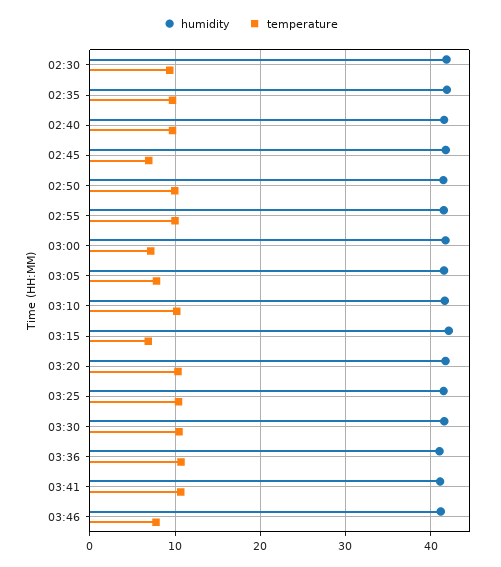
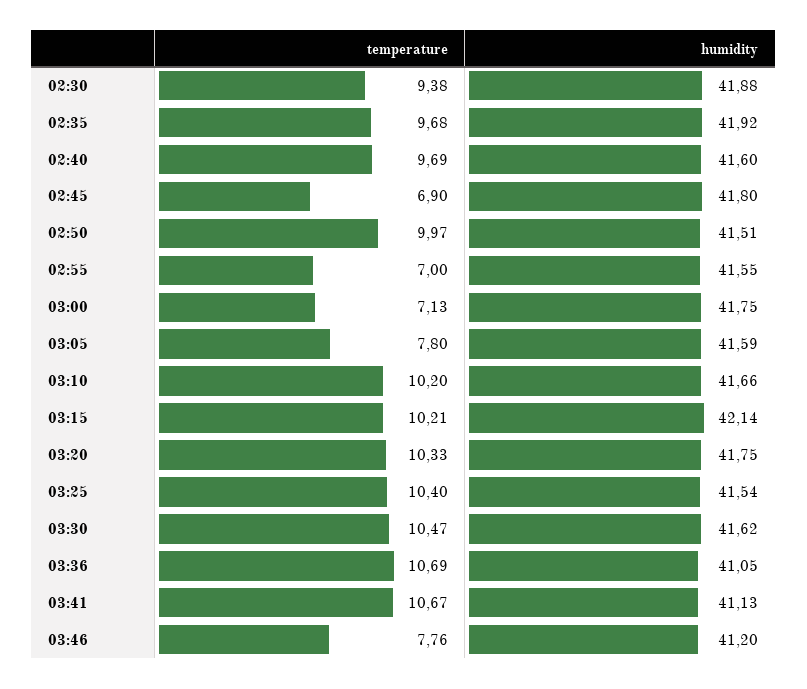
  {
    "humidity": {
      "02:30": 41.88,
      "02:35": 41.92,
      "02:40": 41.6,
      "02:45": 41.8,
      "02:50": 41.51,
      "02:55": 41.55,
      "03:00": 41.75,
      "03:05": 41.59,
      "03:10": 41.66,
      "03:15": 42.14,
      "03:20": 41.75,
      "03:25": 41.54,
      "03:30": 41.62,
      "03:36": 41.05,
      "03:41": 41.13,
      "03:46": 41.2
    },
    "temperature": {
      "02:30": 9.38,
      "02:35": 9.68,
      "02:40": 9.69,
      "02:45": 6.9,
      "02:50": 9.97,
-     "02:55": 10,
+     "02:55": 7,
      "03:00": 7.13,
      "03:05": 7.8,
      "03:10": 10.2,
-     "03:15": 7,
+     "03:15": 10.21,
      "03:20": 10.33,
      "03:25": 10.4,
      "03:30": 10.47,
      "03:36": 10.69,
      "03:41": 10.67,
      "03:46": 7.76
    }
  }

